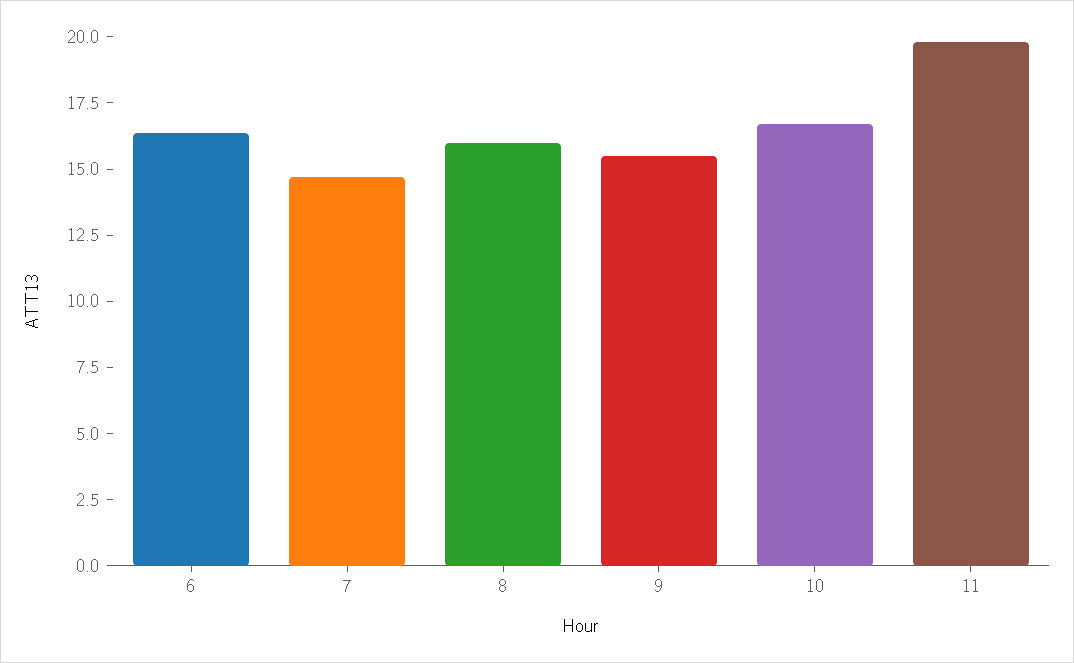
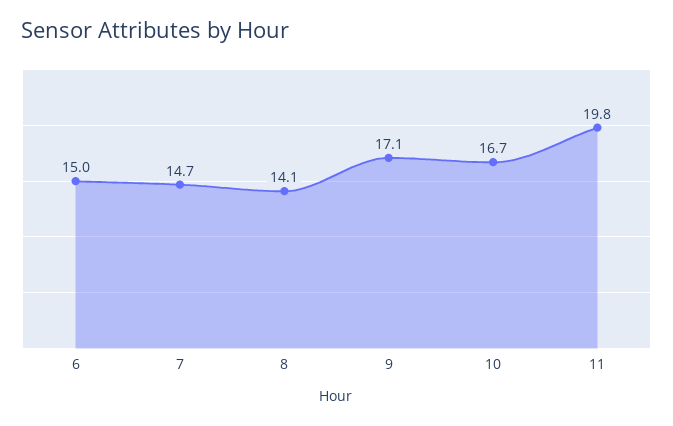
  {
-   "6": 16.5,
+   "6": 15,
    "7": 14.7,
-   "8": 16,
+   "8": 14.1,
-   "9": 15.5,
+   "9": 17.1,
    "10": 16.7,
    "11": 19.8
  }

